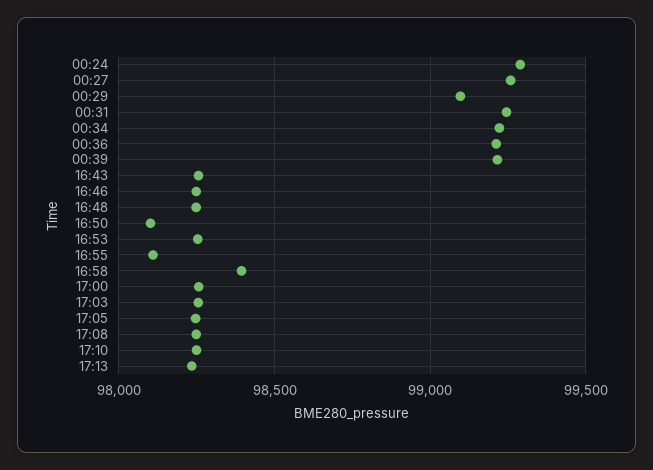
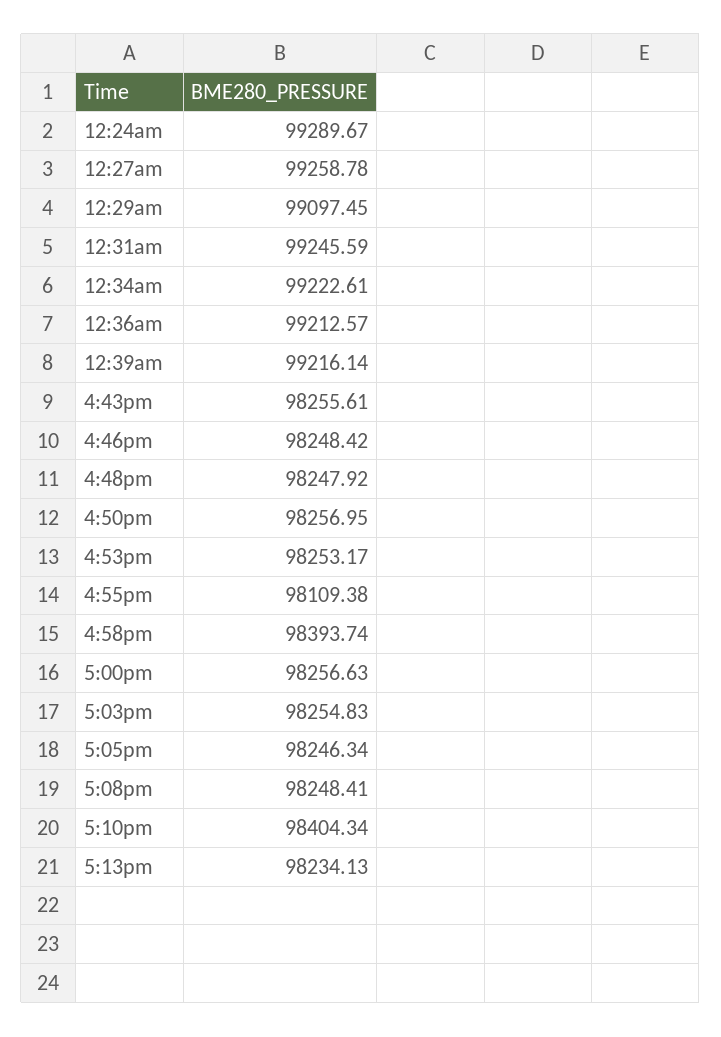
  {
    "00:24": 99289.67,
    "00:27": 99258.78,
    "00:29": 99097.45,
    "00:31": 99245.59,
    "00:34": 99222.61,
    "00:36": 99212.57,
    "00:39": 99216.14,
    "16:43": 98255.61,
    "16:46": 98248.42,
    "16:48": 98247.92,
-   "16:50": 98100,
+   "16:50": 98256.95,
    "16:53": 98253.17,
    "16:55": 98109.38,
    "16:58": 98393.74,
    "17:00": 98256.63,
    "17:03": 98254.83,
    "17:05": 98246.34,
    "17:08": 98248.41,
-   "17:10": 98250,
+   "17:10": 98404.34,
    "17:13": 98234.13
  }

